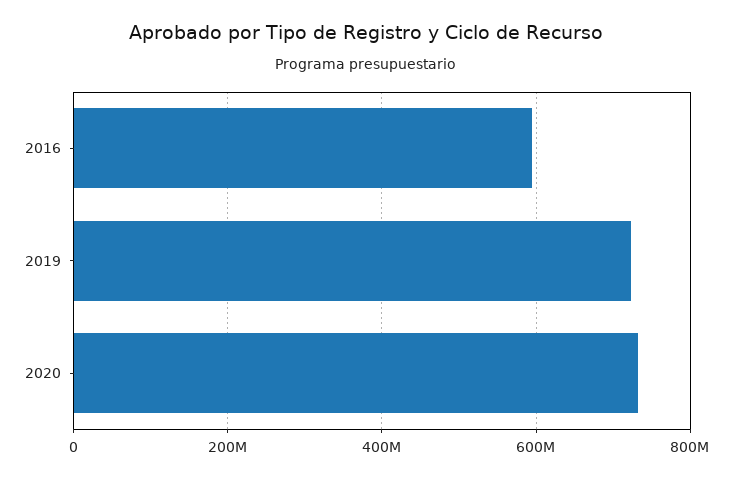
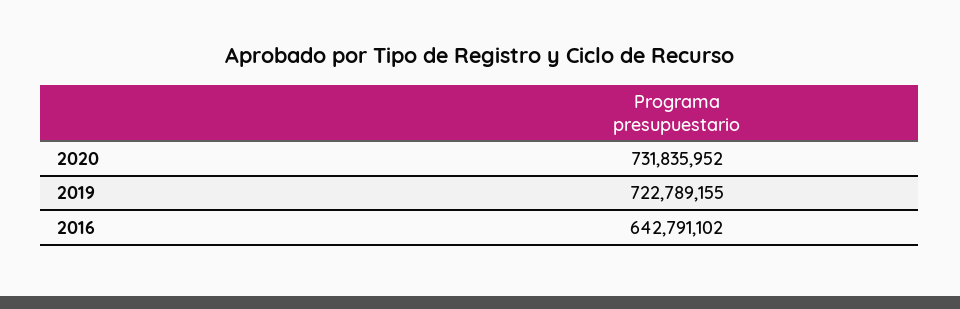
  {
-   "2016": 600000000,
+   "2016": 642791102,
    "2019": 722789155,
    "2020": 731835952
  }

